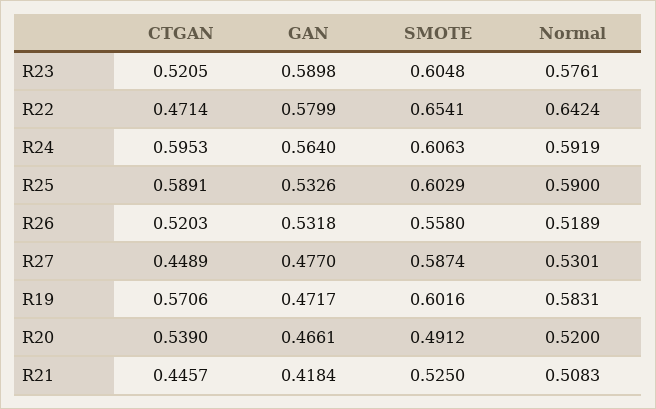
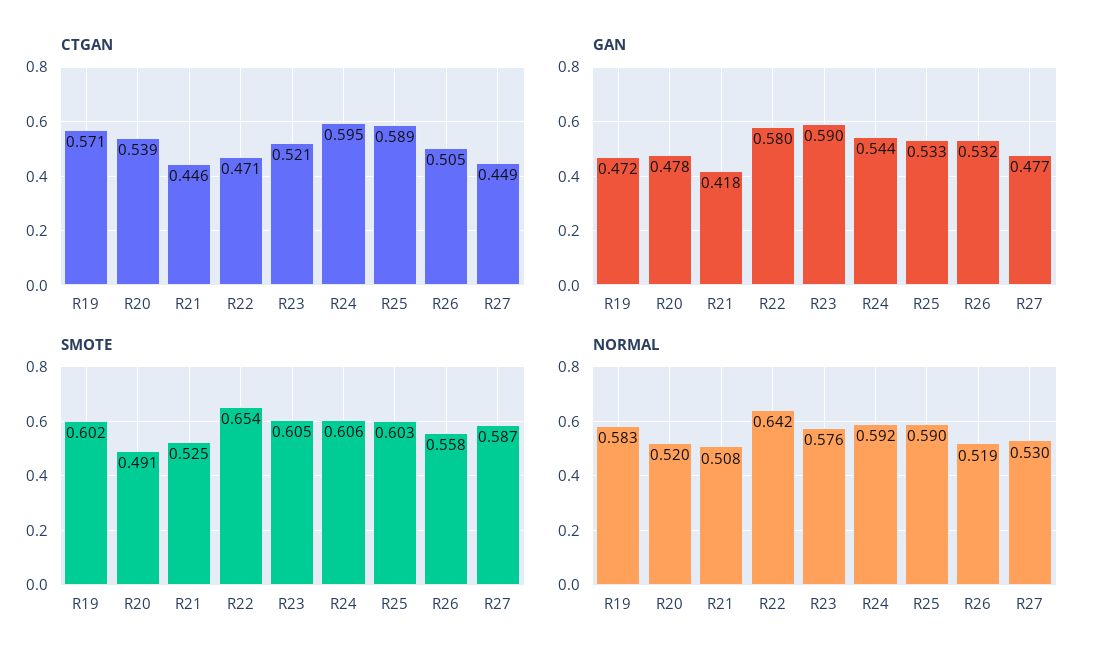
  {
    "CTGAN": {
      "R23": 0.5205,
      "R22": 0.4714,
      "R24": 0.5953,
      "R25": 0.5891,
-     "R26": 0.5203,
+     "R26": 0.505,
      "R27": 0.4489,
      "R19": 0.5706,
      "R20": 0.539,
      "R21": 0.4457
    },
    "GAN": {
      "R23": 0.5898,
      "R22": 0.5799,
-     "R24": 0.564,
+     "R24": 0.544,
      "R25": 0.5326,
      "R26": 0.5318,
      "R27": 0.477,
      "R19": 0.4717,
-     "R20": 0.4661,
+     "R20": 0.478,
      "R21": 0.4184
    },
    "SMOTE": {
      "R23": 0.6048,
      "R22": 0.6541,
      "R24": 0.6063,
      "R25": 0.6029,
      "R26": 0.558,
      "R27": 0.5874,
      "R19": 0.6016,
      "R20": 0.4912,
      "R21": 0.525
    },
    "Normal": {
      "R23": 0.5761,
      "R22": 0.6424,
      "R24": 0.5919,
      "R25": 0.59,
      "R26": 0.5189,
      "R27": 0.5301,
      "R19": 0.5831,
      "R20": 0.52,
      "R21": 0.5083
    }
  }

